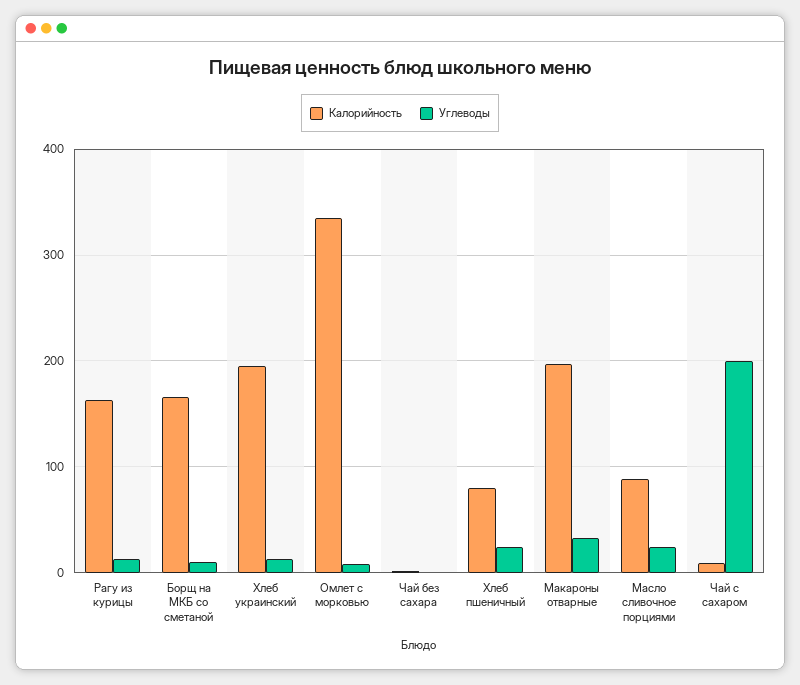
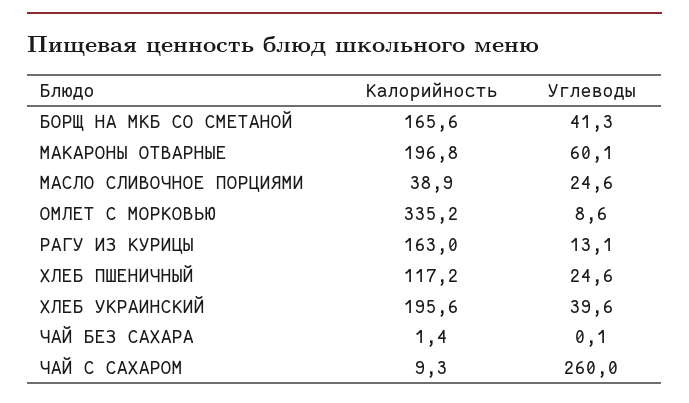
  {
    "Калорийность": {
      "Рагу из курицы": 163,
      "Борщ на МКБ со сметаной": 165.6,
      "Хлеб украинский": 195.6,
      "Омлет с морковью": 335.2,
      "Чай без сахара": 1.4,
-     "Хлеб пшеничный": 80,
+     "Хлеб пшеничный": 117.2,
      "Макароны отварные": 196.8,
-     "Масло сливочное порциями": 90,
+     "Масло сливочное порциями": 38.9,
      "Чай с сахаром": 9.3
    },
    "Углеводы": {
      "Рагу из курицы": 13.1,
-     "Борщ на МКБ со сметаной": 10,
+     "Борщ на МКБ со сметаной": 41.3,
-     "Хлеб украинский": 10,
+     "Хлеб украинский": 39.6,
      "Омлет с морковью": 8.6,
      "Чай без сахара": 0.1,
      "Хлеб пшеничный": 24.6,
-     "Макароны отварные": 30,
+     "Макароны отварные": 60.1,
      "Масло сливочное порциями": 24.6,
-     "Чай с сахаром": 200
+     "Чай с сахаром": 260
    }
  }

